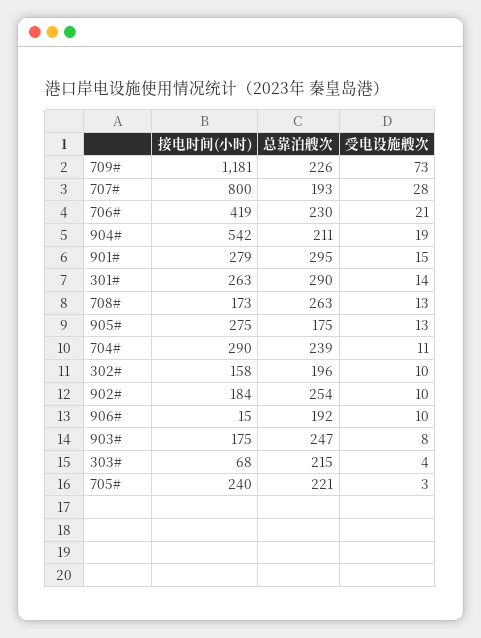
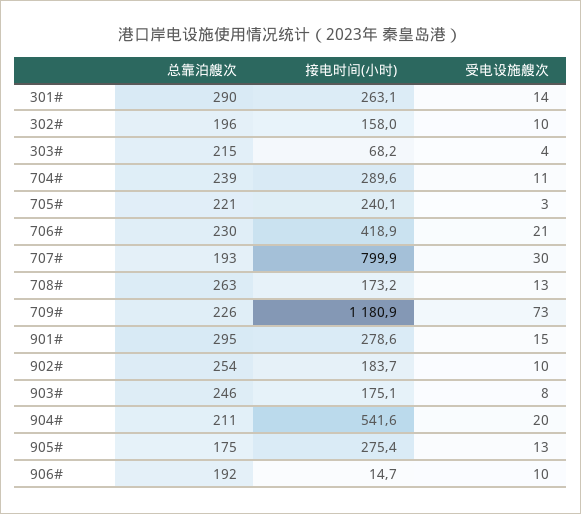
  {
    "接电时间(小时)": {
      "709#": 1180.9,
      "707#": 799.9,
      "706#": 418.9,
      "904#": 541.6,
      "901#": 278.6,
      "301#": 263.1,
      "708#": 173.2,
      "905#": 275.4,
      "704#": 289.6,
      "302#": 158,
      "902#": 183.7,
      "906#": 14.7,
      "903#": 175.1,
      "303#": 68.2,
      "705#": 240.1
    },
    "总靠泊艘次": {
      "709#": 226,
      "707#": 193,
      "706#": 230,
      "904#": 211,
      "901#": 295,
      "301#": 290,
      "708#": 263,
      "905#": 175,
      "704#": 239,
      "302#": 196,
      "902#": 254,
      "906#": 192,
-     "903#": 247,
+     "903#": 246,
      "303#": 215,
      "705#": 221
    },
    "受电设施艘次": {
      "709#": 73,
-     "707#": 28,
+     "707#": 30,
      "706#": 21,
-     "904#": 19,
+     "904#": 20,
      "901#": 15,
      "301#": 14,
      "708#": 13,
      "905#": 13,
      "704#": 11,
      "302#": 10,
      "902#": 10,
      "906#": 10,
      "903#": 8,
      "303#": 4,
      "705#": 3
    }
  }

